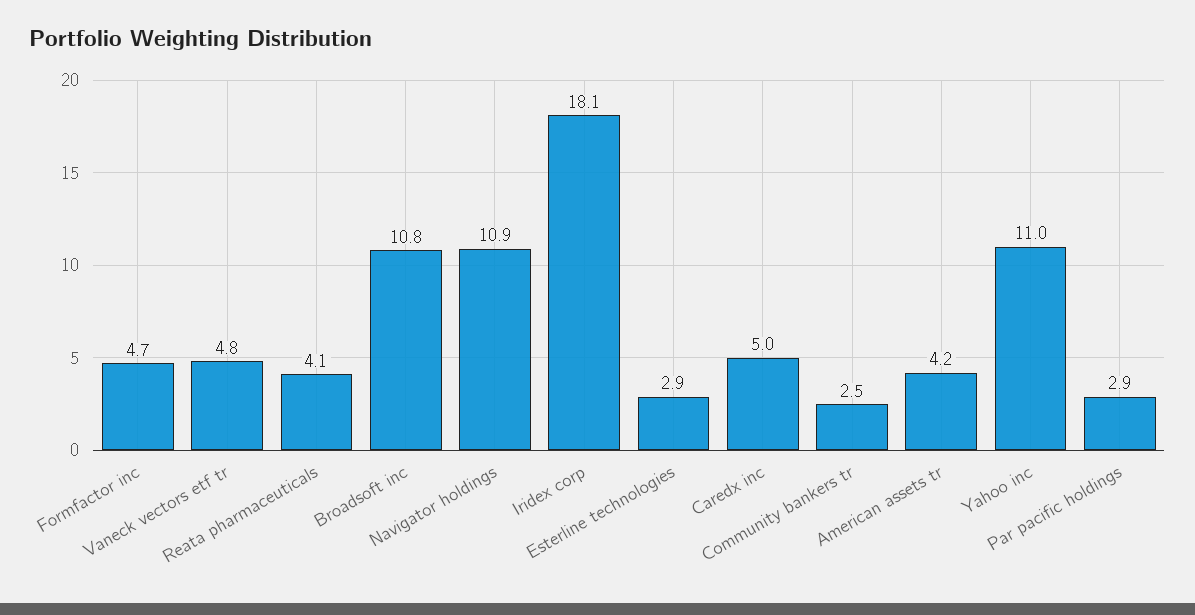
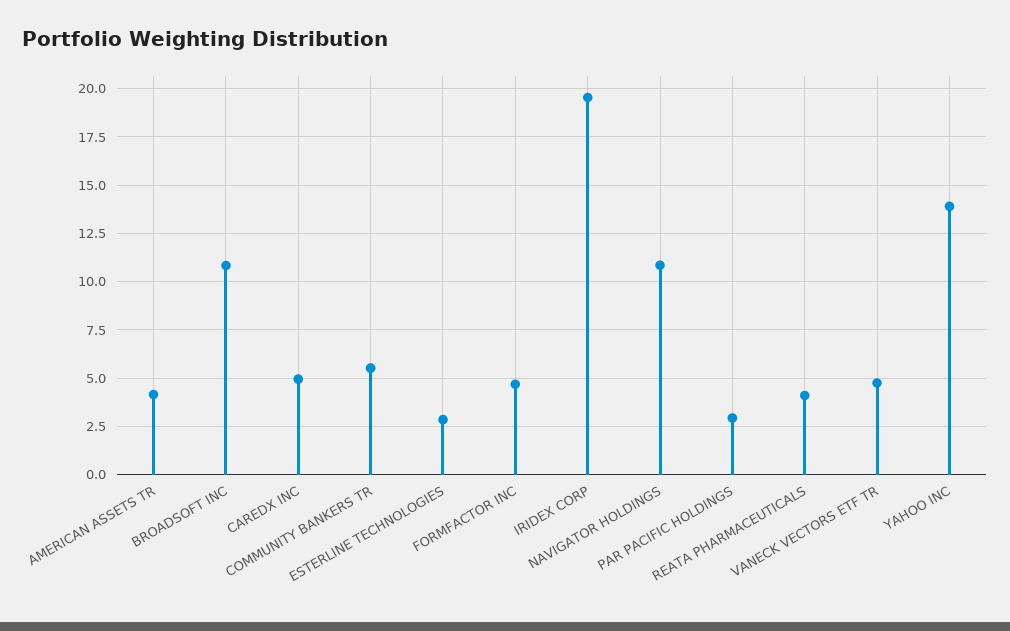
  {
    "Formfactor inc": 4.7,
    "Vaneck vectors etf tr": 4.8,
    "Reata pharmaceuticals": 4.1,
    "Broadsoft inc": 10.8,
    "Navigator holdings": 10.9,
-   "Iridex corp": 18.1,
+   "Iridex corp": 19.5,
    "Esterline technologies": 2.9,
    "Caredx inc": 5,
-   "Community bankers tr": 2.5,
+   "Community bankers tr": 5.5,
    "American assets tr": 4.2,
-   "Yahoo inc": 11,
+   "Yahoo inc": 14,
    "Par pacific holdings": 2.9
  }

